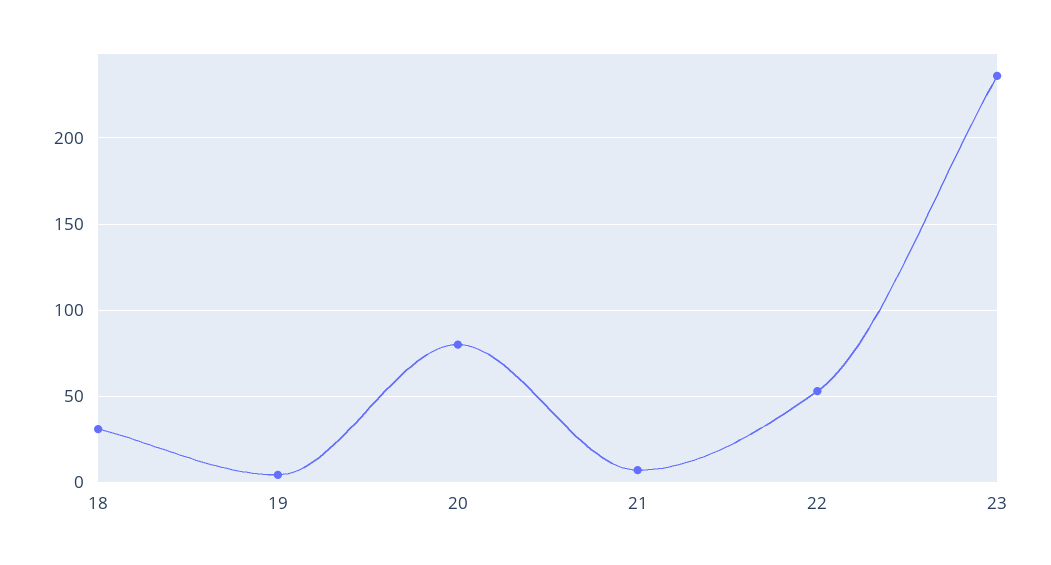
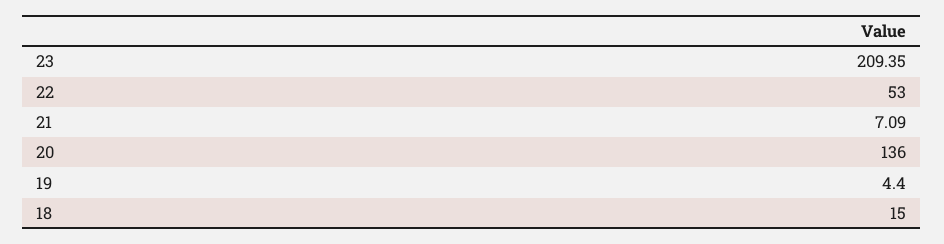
  {
-   "18": 30,
+   "18": 15,
    "19": 4.4,
-   "20": 80,
+   "20": 136,
    "21": 7.09,
    "22": 53,
-   "23": 235
+   "23": 209.35
  }

